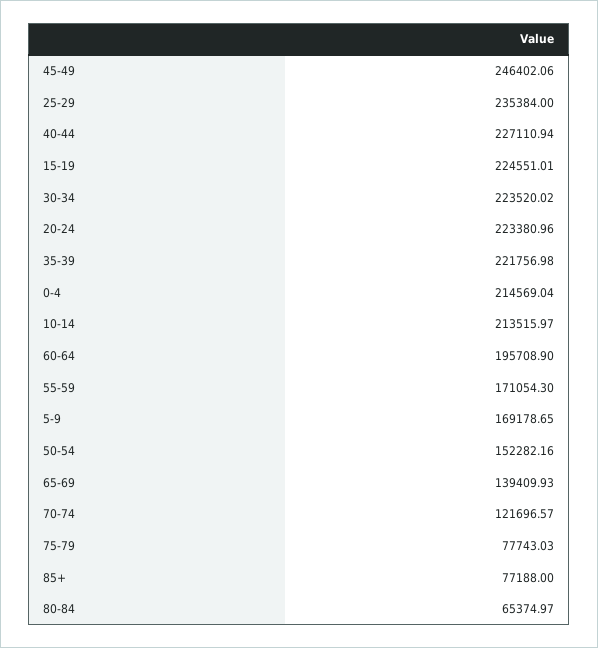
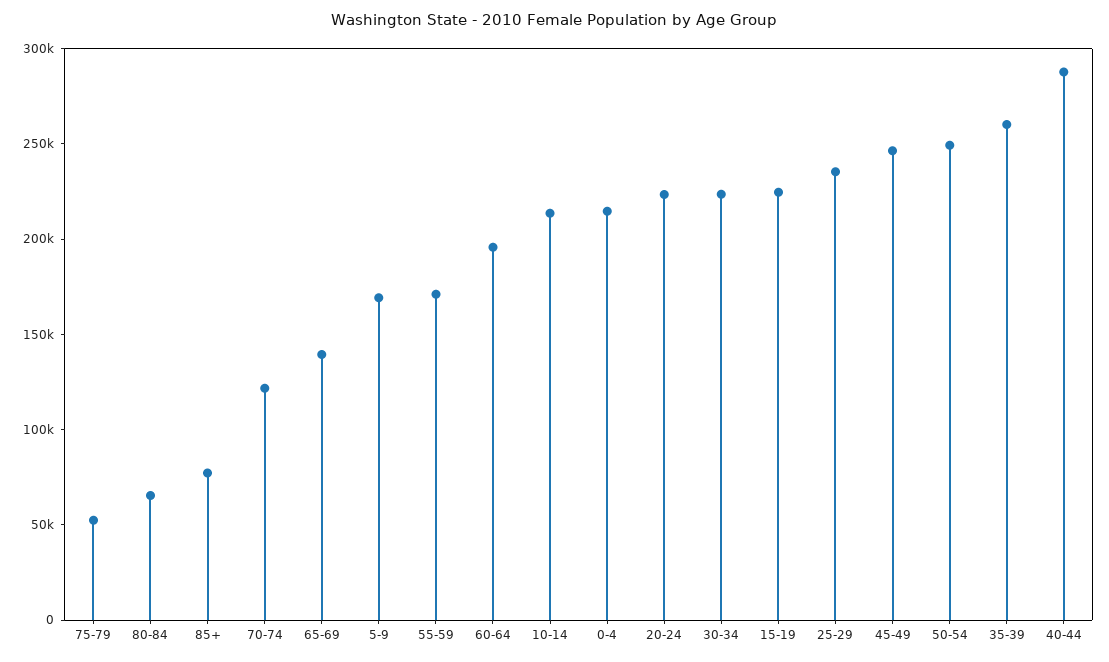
  {
    "45-49": 246402.06,
    "25-29": 235384,
-   "40-44": 227110.94,
+   "40-44": 290000,
    "15-19": 224551.01,
    "30-34": 223520.02,
    "20-24": 223380.96,
-   "35-39": 221756.98,
+   "35-39": 260000,
    "0-4": 214569.04,
    "10-14": 213515.97,
    "60-64": 195708.9,
    "55-59": 171054.3,
    "5-9": 169178.65,
-   "50-54": 152282.16,
+   "50-54": 250000,
    "65-69": 139409.93,
    "70-74": 121696.57,
-   "75-79": 77743.03,
+   "75-79": 50000,
    "85+": 77188,
    "80-84": 65374.97
  }

